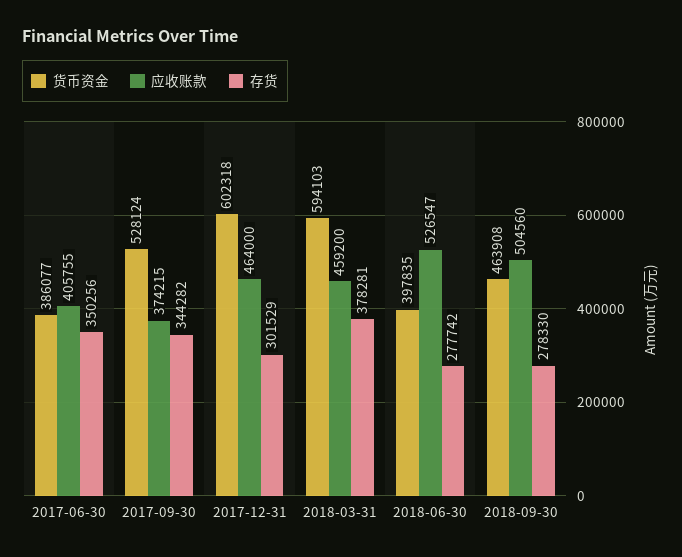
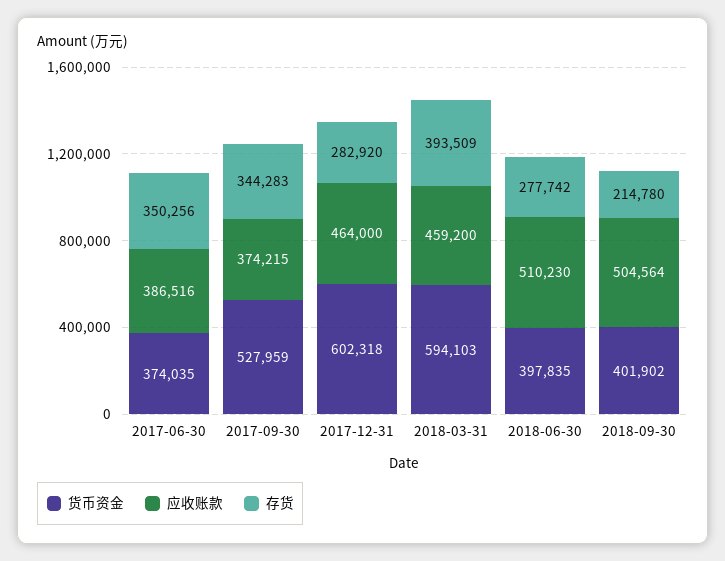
  {
    "货币资金": {
-     "2017-06-30": 386077,
+     "2017-06-30": 374035,
-     "2017-09-30": 528124,
+     "2017-09-30": 527959,
      "2017-12-31": 602318,
      "2018-03-31": 594103,
      "2018-06-30": 397835,
-     "2018-09-30": 463908
+     "2018-09-30": 401902
    },
    "应收账款": {
-     "2017-06-30": 405755,
+     "2017-06-30": 386516,
      "2017-09-30": 374215,
      "2017-12-31": 464000,
      "2018-03-31": 459200,
-     "2018-06-30": 526547,
+     "2018-06-30": 510230,
-     "2018-09-30": 504560
+     "2018-09-30": 504564
    },
    "存货": {
      "2017-06-30": 350256,
-     "2017-09-30": 344282,
+     "2017-09-30": 344283,
-     "2017-12-31": 301529,
+     "2017-12-31": 282920,
-     "2018-03-31": 378281,
+     "2018-03-31": 393509,
      "2018-06-30": 277742,
-     "2018-09-30": 278330
+     "2018-09-30": 214780
    }
  }

